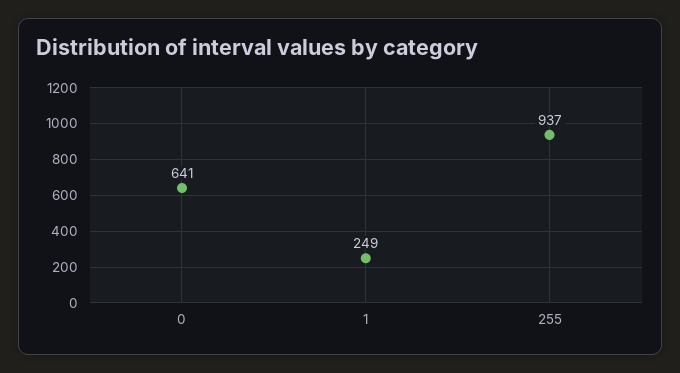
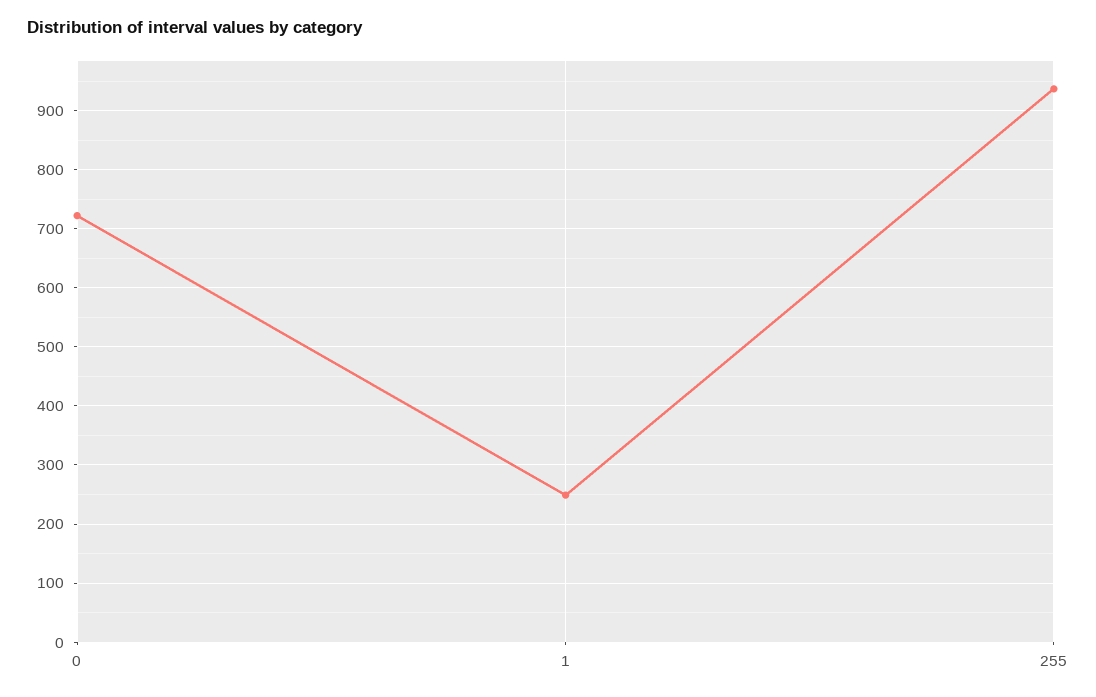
  {
-   "0": 641,
+   "0": 720,
    "1": 249,
    "255": 937
  }

